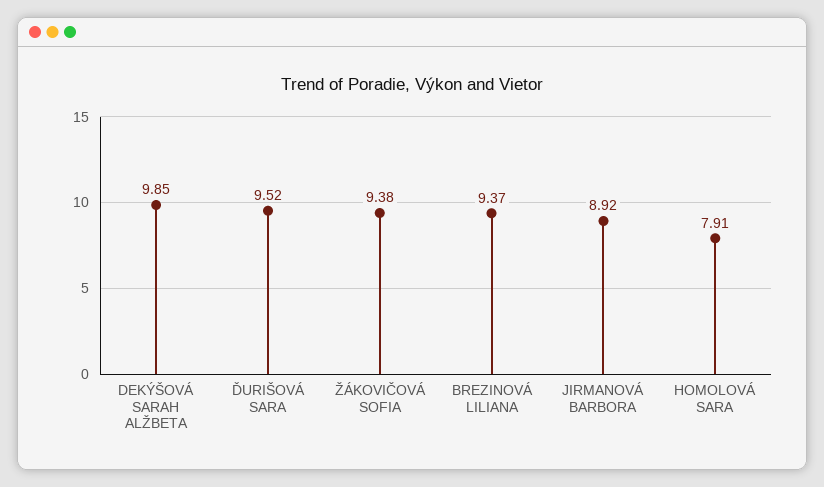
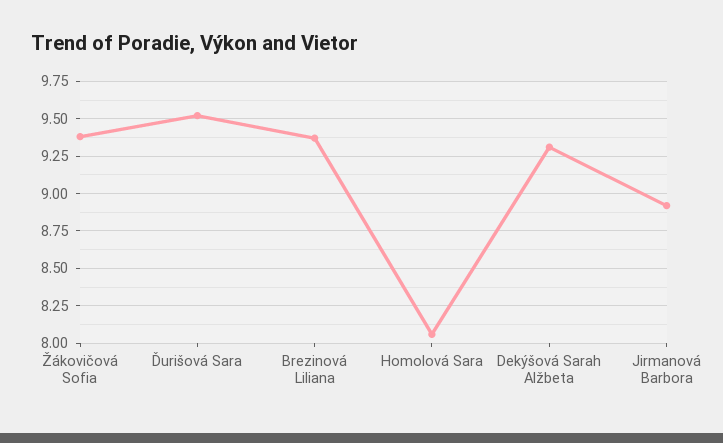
  {
-   "DEKÝŠOVÁ SARAH ALŽBETA": 9.85,
+   "DEKÝŠOVÁ SARAH ALŽBETA": 9.3,
    "ĎURIŠOVÁ SARA": 9.52,
    "ŽÁKOVIČOVÁ SOFIA": 9.38,
    "BREZINOVÁ LILIANA": 9.37,
    "JIRMANOVÁ BARBORA": 8.92,
-   "HOMOLOVÁ SARA": 7.91
+   "HOMOLOVÁ SARA": 8.05
  }

